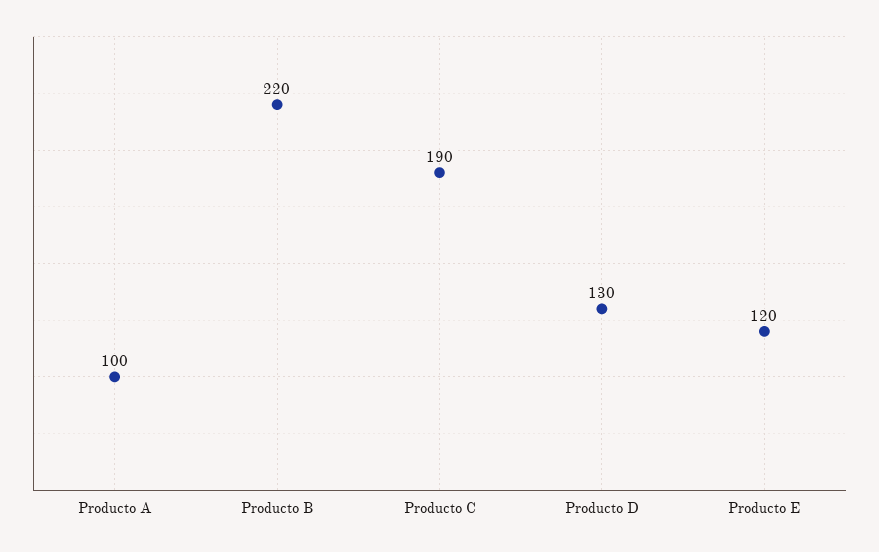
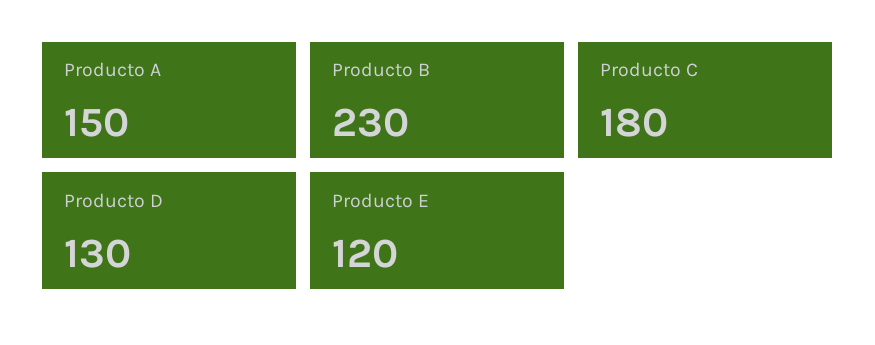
  {
-   "Producto A": 100,
+   "Producto A": 150,
-   "Producto B": 220,
+   "Producto B": 230,
-   "Producto C": 190,
+   "Producto C": 180,
    "Producto D": 130,
    "Producto E": 120
  }

